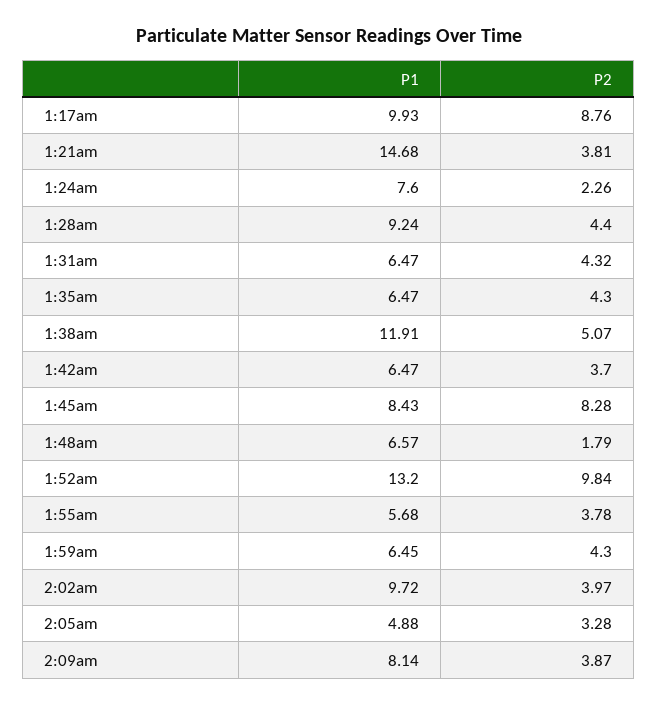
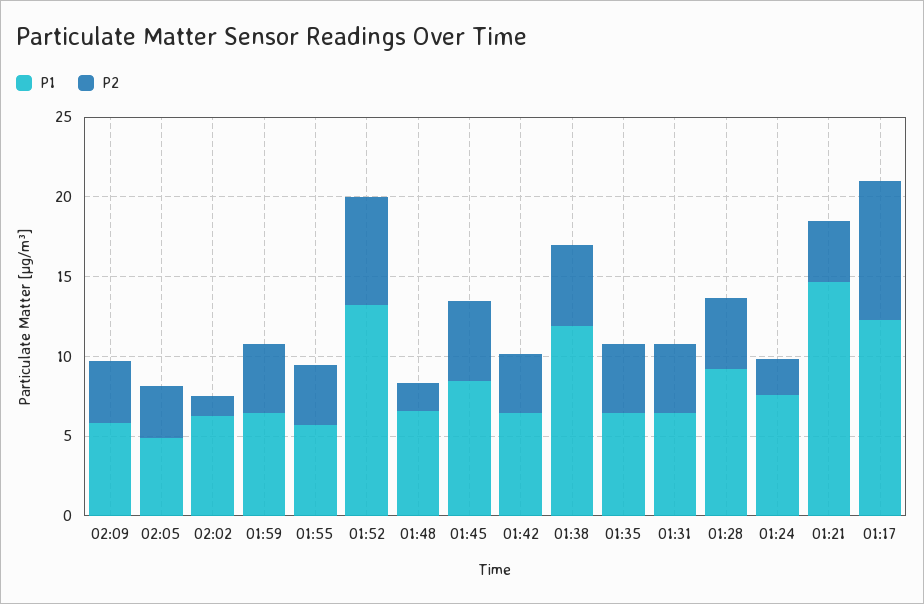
  {
    "P1": {
-     "1:17am": 9.93,
+     "1:17am": 12,
      "1:21am": 14.68,
      "1:24am": 7.6,
      "1:28am": 9.24,
      "1:31am": 6.47,
      "1:35am": 6.47,
      "1:38am": 11.91,
      "1:42am": 6.47,
      "1:45am": 8.43,
      "1:48am": 6.57,
      "1:52am": 13.2,
      "1:55am": 5.68,
      "1:59am": 6.45,
-     "2:02am": 9.72,
+     "2:02am": 6,
      "2:05am": 4.88,
-     "2:09am": 8.14
+     "2:09am": 6
    },
    "P2": {
      "1:17am": 8.76,
      "1:21am": 3.81,
      "1:24am": 2.26,
      "1:28am": 4.4,
      "1:31am": 4.32,
      "1:35am": 4.3,
      "1:38am": 5.07,
      "1:42am": 3.7,
-     "1:45am": 8.28,
+     "1:45am": 5,
      "1:48am": 1.79,
-     "1:52am": 9.84,
+     "1:52am": 7,
      "1:55am": 3.78,
      "1:59am": 4.3,
-     "2:02am": 3.97,
+     "2:02am": 1,
      "2:05am": 3.28,
      "2:09am": 3.87
    }
  }

